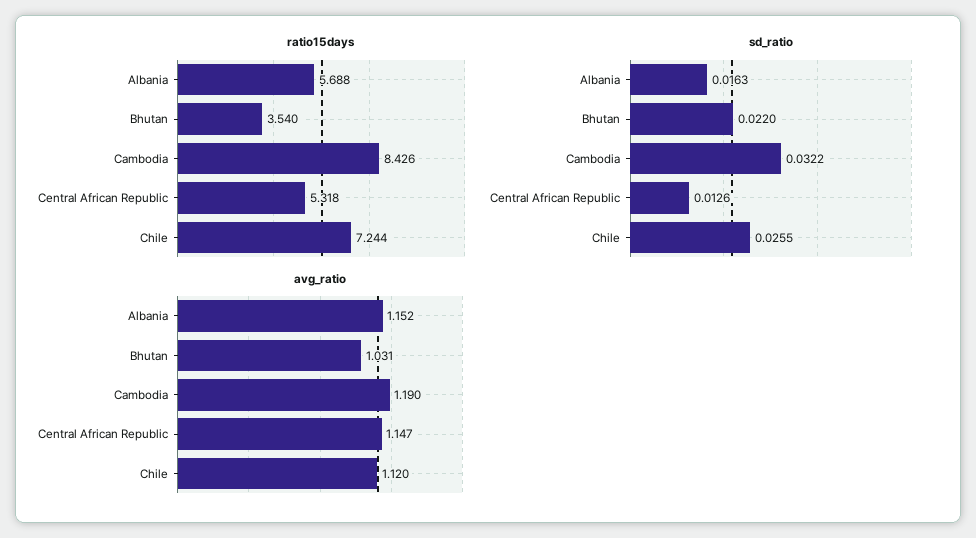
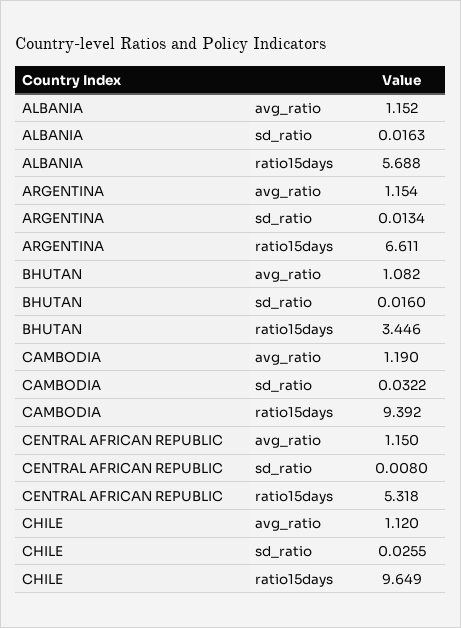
  {
    "ratio15days": {
      "Albania": 5.688,
-     "Bhutan": 3.54,
+     "Bhutan": 3.446,
-     "Cambodia": 8.426,
+     "Cambodia": 9.392,
      "Central African Republic": 5.318,
-     "Chile": 7.244
+     "Chile": 9.649,
+     "ARGENTINA": 6.611
    },
    "sd_ratio": {
      "Albania": 0.0163,
-     "Bhutan": 0.022,
+     "Bhutan": 0.016,
      "Cambodia": 0.0322,
-     "Central African Republic": 0.0126,
+     "Central African Republic": 0.008,
-     "Chile": 0.0255
+     "Chile": 0.0255,
+     "ARGENTINA": 0.0134
    },
    "avg_ratio": {
      "Albania": 1.152,
-     "Bhutan": 1.031,
+     "Bhutan": 1.082,
      "Cambodia": 1.19,
-     "Central African Republic": 1.147,
+     "Central African Republic": 1.15,
-     "Chile": 1.12
+     "Chile": 1.12,
+     "ARGENTINA": 1.154
    }
  }

